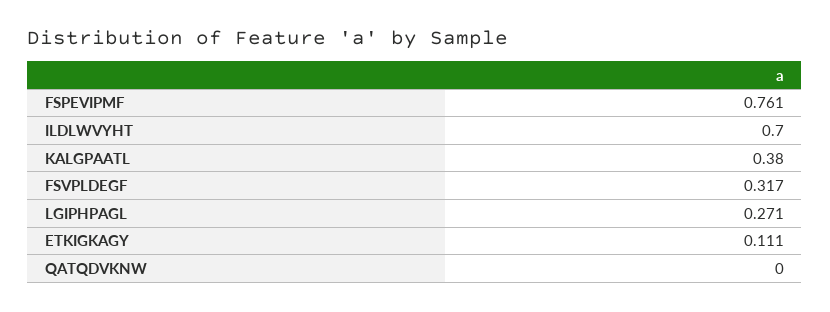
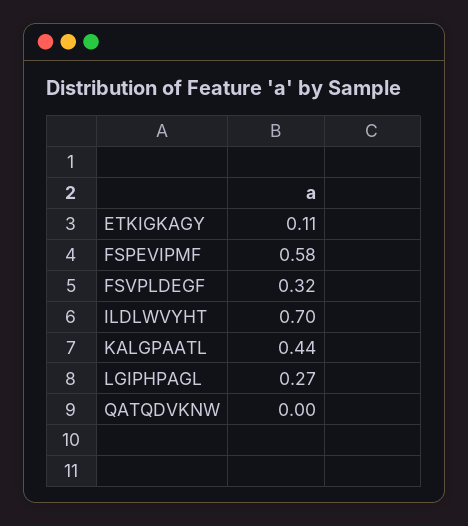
  {
-   "FSPEVIPMF": 0.761,
+   "FSPEVIPMF": 0.58,
    "ILDLWVYHT": 0.7,
-   "KALGPAATL": 0.38,
+   "KALGPAATL": 0.44,
    "FSVPLDEGF": 0.317,
    "LGIPHPAGL": 0.271,
    "ETKIGKAGY": 0.111,
    "QATQDVKNW": 0
  }

